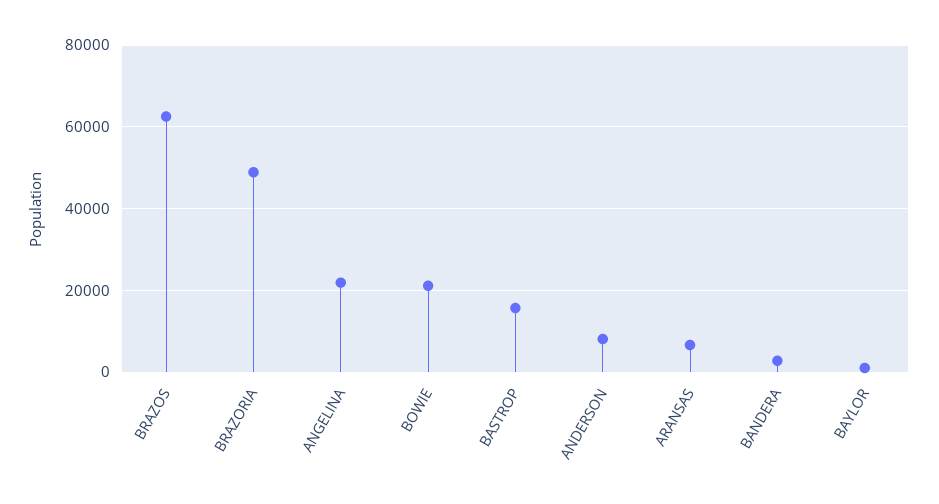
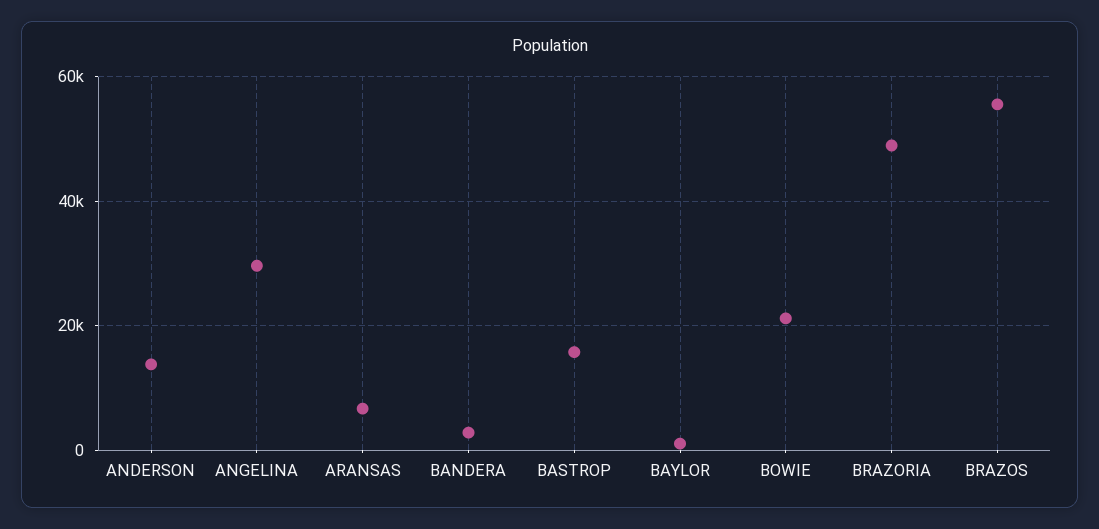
  {
-   "BRAZOS": 62000,
+   "BRAZOS": 56000,
    "BRAZORIA": 48000,
-   "ANGELINA": 22000,
+   "ANGELINA": 30000,
    "BOWIE": 22000,
    "BASTROP": 16000,
-   "ANDERSON": 8000,
+   "ANDERSON": 14000,
    "ARANSAS": 6000,
    "BANDERA": 2000,
    "BAYLOR": 2000
  }

